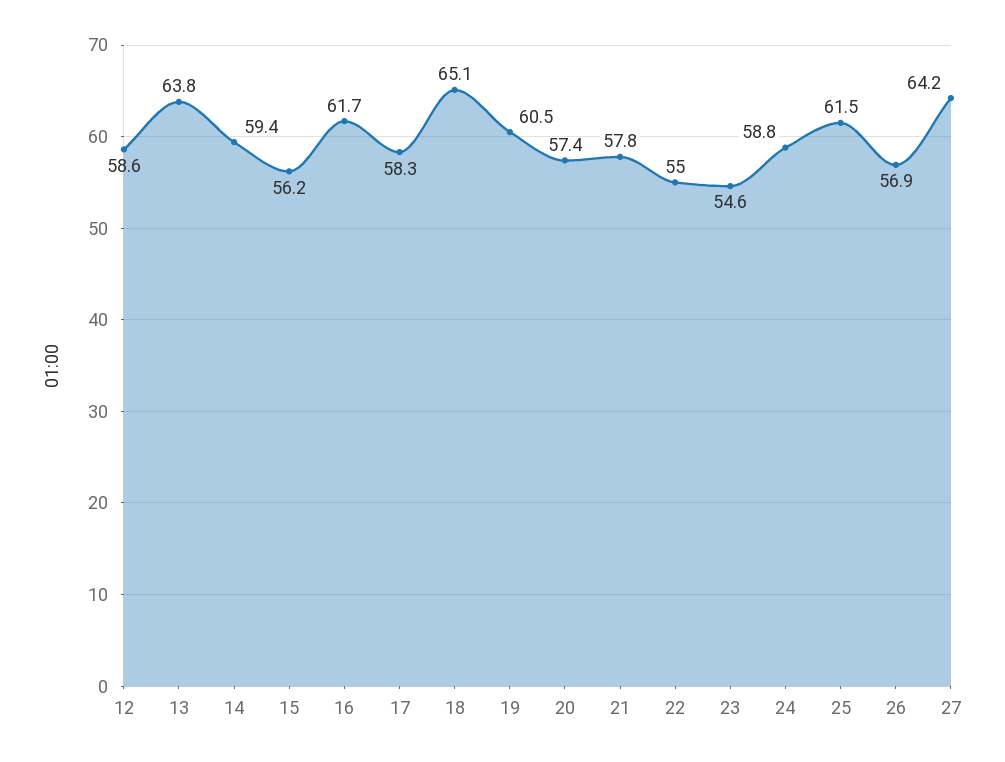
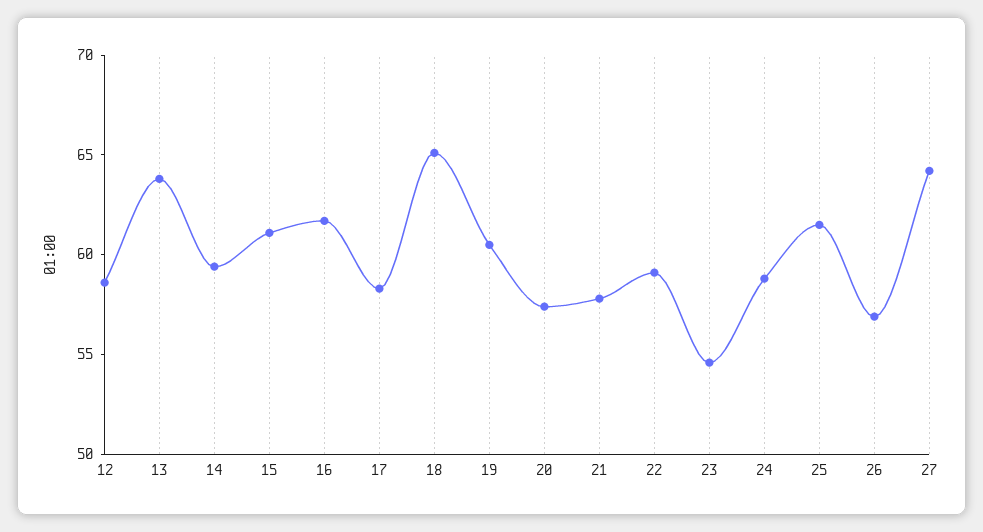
  {
    "12": 58.6,
    "13": 63.8,
    "14": 59.4,
-   "15": 56.2,
+   "15": 61,
    "16": 61.7,
    "17": 58.3,
    "18": 65.1,
    "19": 60.5,
    "20": 57.4,
    "21": 57.8,
-   "22": 55,
+   "22": 59,
    "23": 54.6,
    "24": 58.8,
    "25": 61.5,
    "26": 56.9,
    "27": 64.2
  }

